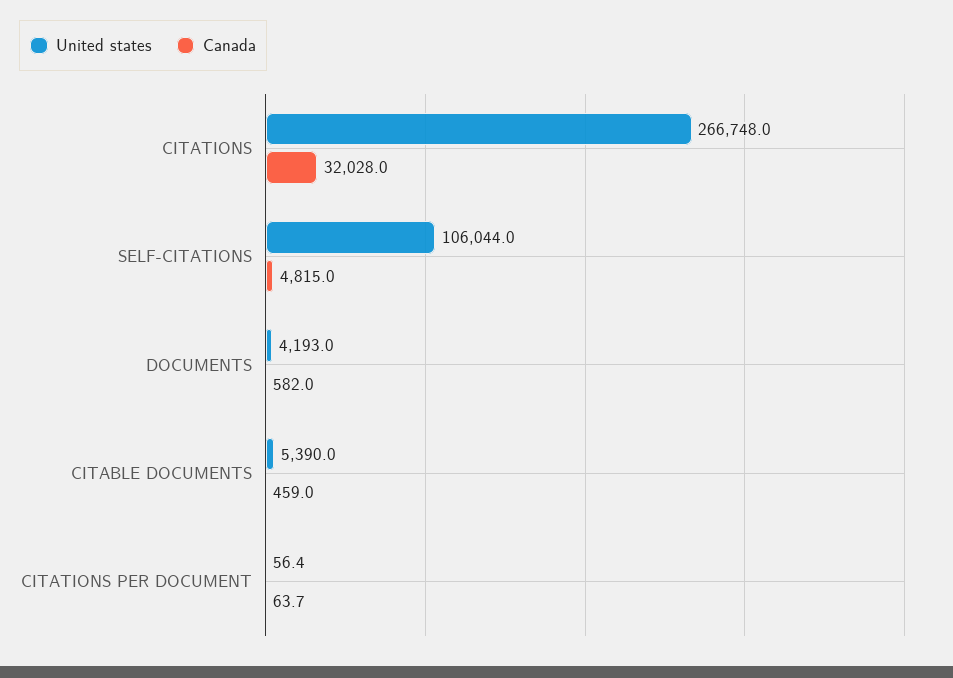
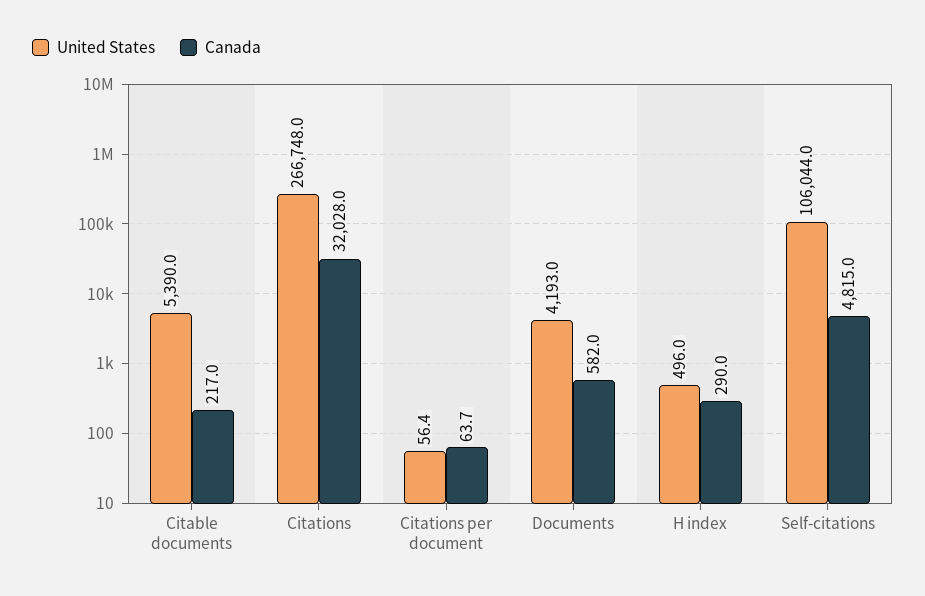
  {
    "United states": {
      "CITATIONS": 266748,
      "SELF-CITATIONS": 106044,
      "DOCUMENTS": 4193,
      "CITABLE DOCUMENTS": 5390,
-     "CITATIONS PER DOCUMENT": 56.4
+     "CITATIONS PER DOCUMENT": 56.4,
+     "H index": 496
    },
    "Canada": {
      "CITATIONS": 32028,
      "SELF-CITATIONS": 4815,
      "DOCUMENTS": 582,
-     "CITABLE DOCUMENTS": 459,
+     "CITABLE DOCUMENTS": 217,
-     "CITATIONS PER DOCUMENT": 63.7
+     "CITATIONS PER DOCUMENT": 63.7,
+     "H index": 290
    }
  }

